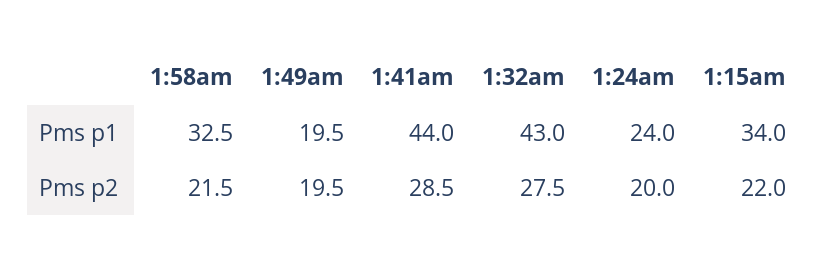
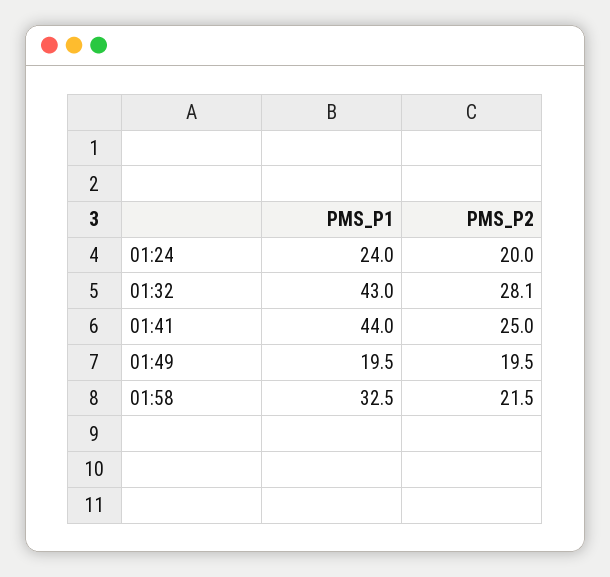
  {
    "1:58am": {
      "Pms p1": 32.5,
      "Pms p2": 21.5
    },
    "1:49am": {
      "Pms p1": 19.5,
      "Pms p2": 19.5
    },
    "1:41am": {
      "Pms p1": 44,
-     "Pms p2": 28.5
+     "Pms p2": 25
    },
    "1:32am": {
      "Pms p1": 43,
-     "Pms p2": 27.5
+     "Pms p2": 28.1
    },
    "1:24am": {
      "Pms p1": 24,
      "Pms p2": 20
-   },
+   }
-   "1:15am": {
-     "Pms p1": 34,
-     "Pms p2": 22
-   }
  }

